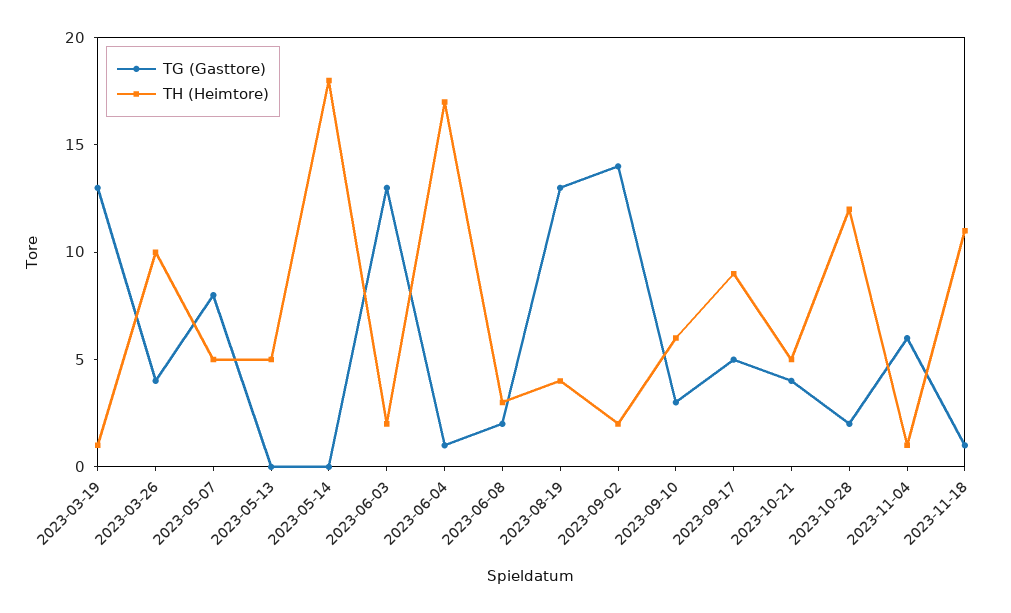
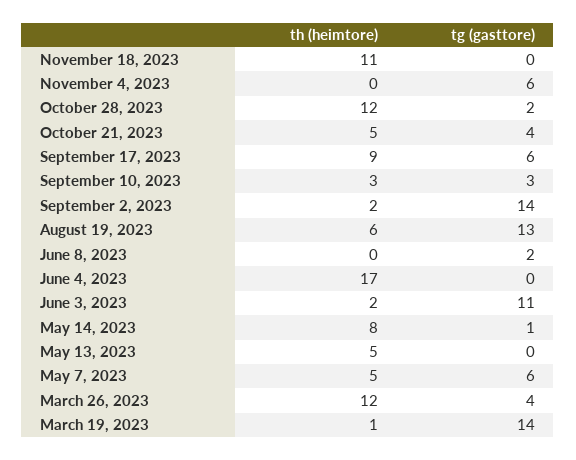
  {
    "TG (Gasttore)": {
-     "2023-03-19": 13,
+     "2023-03-19": 14,
      "2023-03-26": 4,
-     "2023-05-07": 8,
+     "2023-05-07": 6,
      "2023-05-13": 0,
-     "2023-05-14": 0,
+     "2023-05-14": 1,
-     "2023-06-03": 13,
+     "2023-06-03": 11,
-     "2023-06-04": 1,
+     "2023-06-04": 0,
      "2023-06-08": 2,
      "2023-08-19": 13,
      "2023-09-02": 14,
      "2023-09-10": 3,
-     "2023-09-17": 5,
+     "2023-09-17": 6,
      "2023-10-21": 4,
      "2023-10-28": 2,
      "2023-11-04": 6,
-     "2023-11-18": 1
+     "2023-11-18": 0
    },
    "TH (Heimtore)": {
      "2023-03-19": 1,
-     "2023-03-26": 10,
+     "2023-03-26": 12,
      "2023-05-07": 5,
      "2023-05-13": 5,
-     "2023-05-14": 18,
+     "2023-05-14": 8,
      "2023-06-03": 2,
      "2023-06-04": 17,
-     "2023-06-08": 3,
+     "2023-06-08": 0,
-     "2023-08-19": 4,
+     "2023-08-19": 6,
      "2023-09-02": 2,
-     "2023-09-10": 6,
+     "2023-09-10": 3,
      "2023-09-17": 9,
      "2023-10-21": 5,
      "2023-10-28": 12,
-     "2023-11-04": 1,
+     "2023-11-04": 0,
      "2023-11-18": 11
    }
  }

